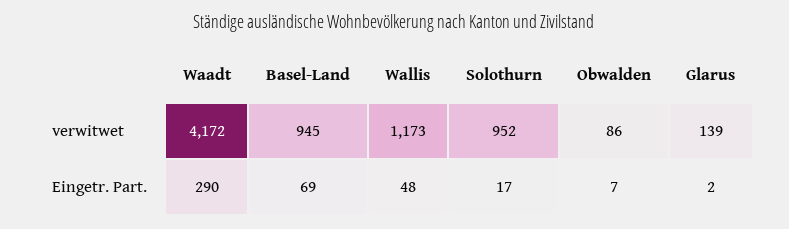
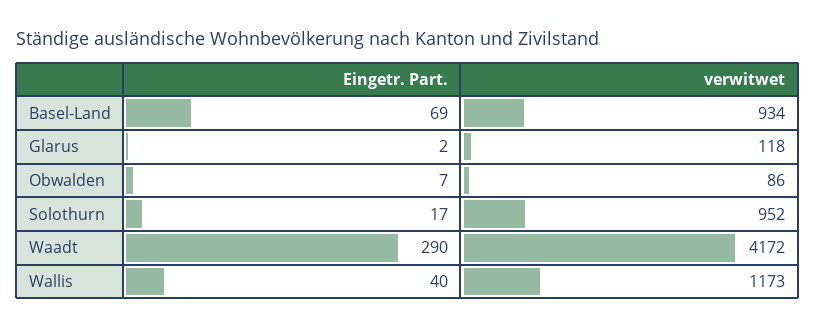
  {
    "Waadt": {
      "verwitwet": 4172,
      "Eingetr. Part.": 290
    },
    "Basel-Land": {
-     "verwitwet": 945,
+     "verwitwet": 934,
      "Eingetr. Part.": 69
    },
    "Wallis": {
      "verwitwet": 1173,
-     "Eingetr. Part.": 48
+     "Eingetr. Part.": 40
    },
    "Solothurn": {
      "verwitwet": 952,
      "Eingetr. Part.": 17
    },
    "Obwalden": {
      "verwitwet": 86,
      "Eingetr. Part.": 7
    },
    "Glarus": {
-     "verwitwet": 139,
+     "verwitwet": 118,
      "Eingetr. Part.": 2
    }
  }

